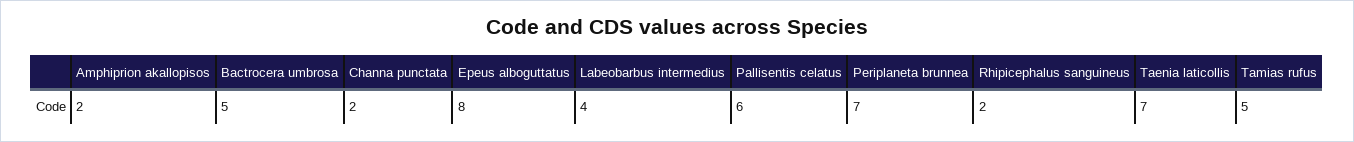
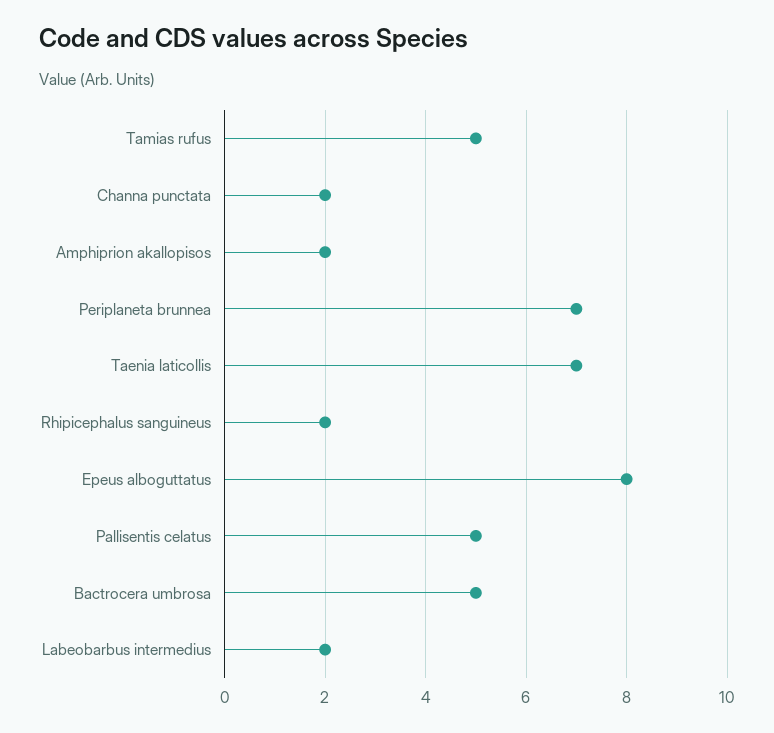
  {
    "Amphiprion akallopisos": 2,
    "Bactrocera umbrosa": 5,
    "Channa punctata": 2,
    "Epeus alboguttatus": 8,
-   "Labeobarbus intermedius": 4,
+   "Labeobarbus intermedius": 2,
-   "Pallisentis celatus": 6,
+   "Pallisentis celatus": 5,
    "Periplaneta brunnea": 7,
    "Rhipicephalus sanguineus": 2,
    "Taenia laticollis": 7,
    "Tamias rufus": 5
  }

